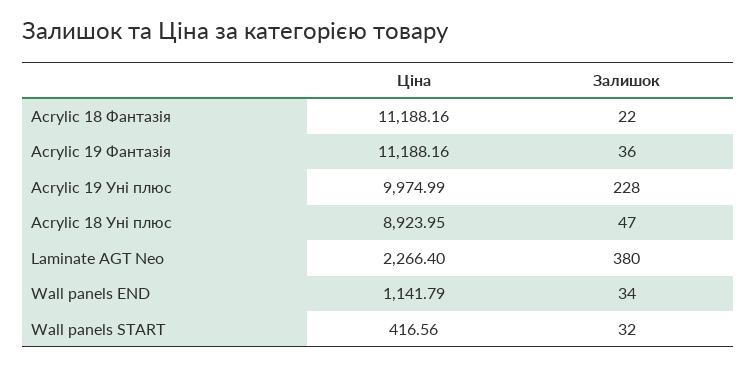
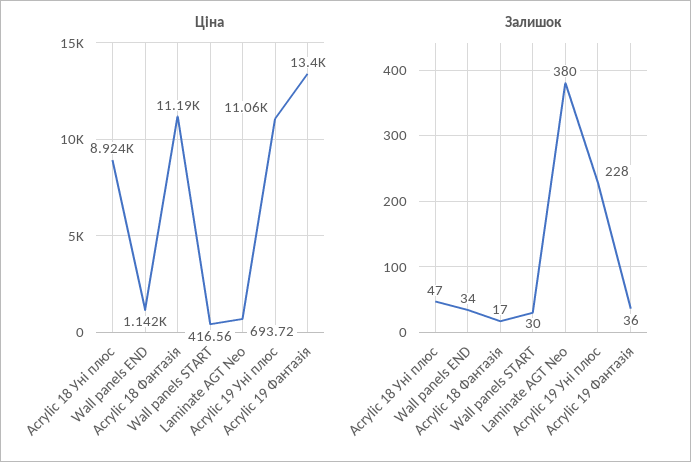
  {
    "Ціна": {
      "Acrylic 18 Фантазія": 11188.16,
-     "Acrylic 19 Фантазія": 11188.16,
+     "Acrylic 19 Фантазія": 13400,
-     "Acrylic 19 Уні плюс": 9974.99,
+     "Acrylic 19 Уні плюс": 11060,
      "Acrylic 18 Уні плюс": 8923.95,
-     "Laminate AGT Neo": 2266.4,
+     "Laminate AGT Neo": 693.72,
      "Wall panels END": 1141.79,
      "Wall panels START": 416.56
    },
    "Залишок": {
-     "Acrylic 18 Фантазія": 22,
+     "Acrylic 18 Фантазія": 17,
      "Acrylic 19 Фантазія": 36,
      "Acrylic 19 Уні плюс": 228,
      "Acrylic 18 Уні плюс": 47,
      "Laminate AGT Neo": 380,
      "Wall panels END": 34,
-     "Wall panels START": 32
+     "Wall panels START": 30
    }
  }

